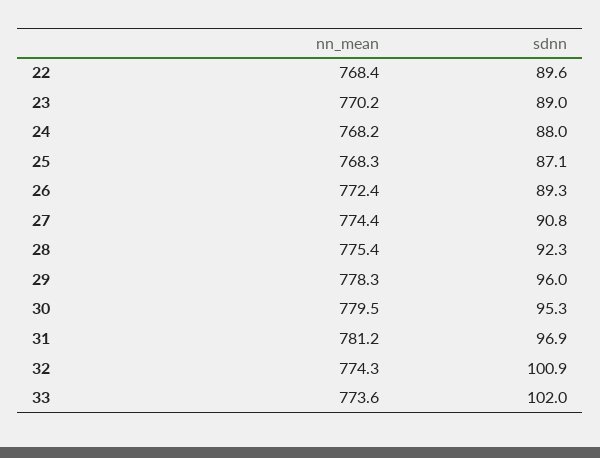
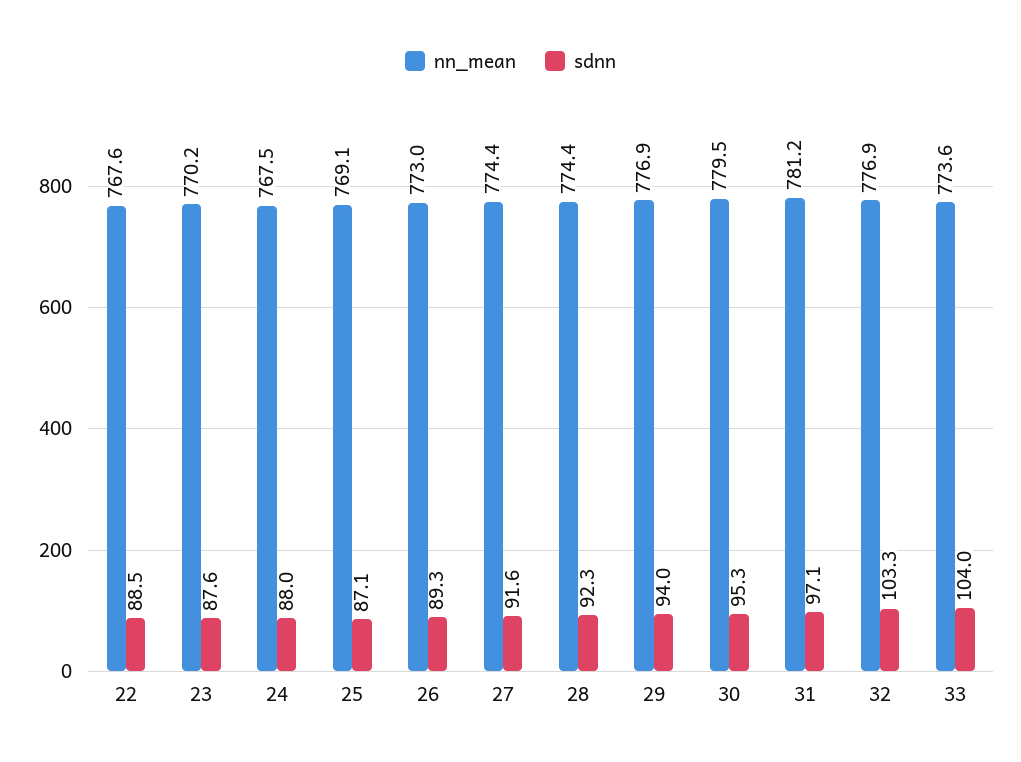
  {
    "nn_mean": {
-     "22": 768.4,
+     "22": 767.6,
      "23": 770.2,
-     "24": 768.2,
+     "24": 767.5,
-     "25": 768.3,
+     "25": 769.1,
-     "26": 772.4,
+     "26": 773,
      "27": 774.4,
-     "28": 775.4,
+     "28": 774.4,
-     "29": 778.3,
+     "29": 776.9,
      "30": 779.5,
      "31": 781.2,
-     "32": 774.3,
+     "32": 776.9,
      "33": 773.6
    },
    "sdnn": {
-     "22": 89.6,
+     "22": 88.5,
-     "23": 89,
+     "23": 87.6,
      "24": 88,
      "25": 87.1,
      "26": 89.3,
-     "27": 90.8,
+     "27": 91.6,
      "28": 92.3,
-     "29": 96,
+     "29": 94,
      "30": 95.3,
-     "31": 96.9,
+     "31": 97.1,
-     "32": 100.9,
+     "32": 103.3,
-     "33": 102
+     "33": 104
    }
  }

